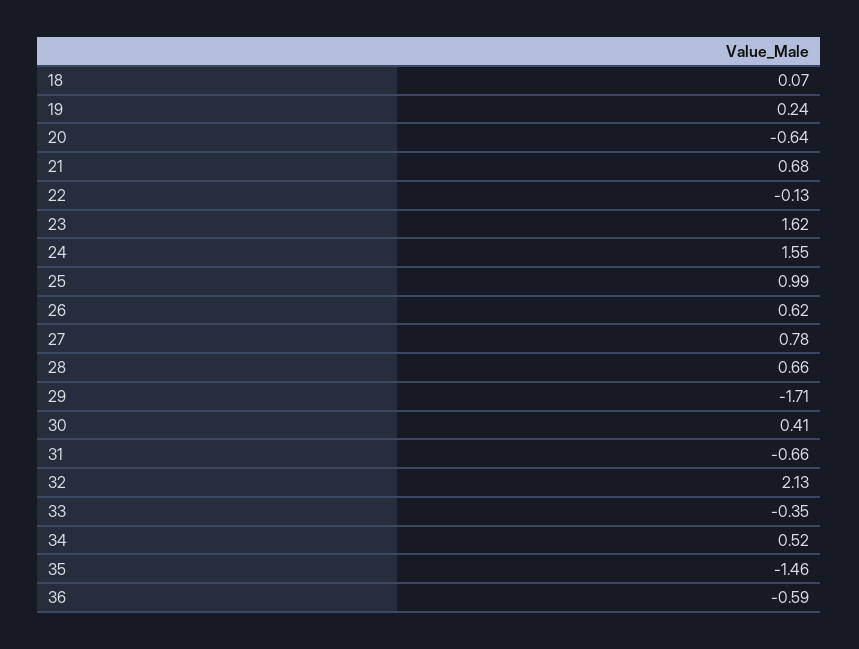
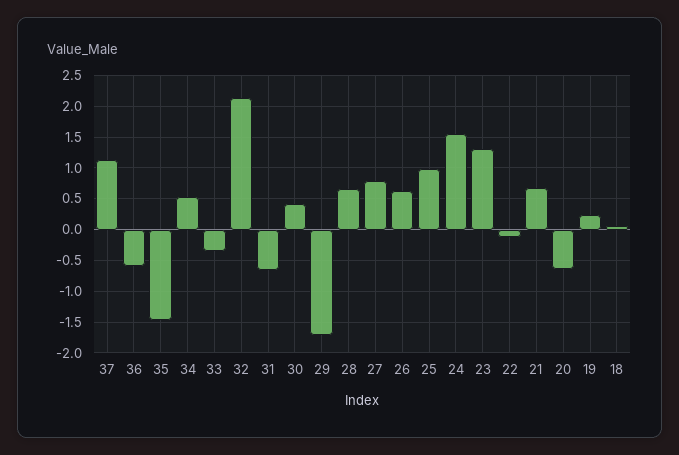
  {
    "18": 0.07,
    "19": 0.24,
    "20": -0.64,
    "21": 0.68,
    "22": -0.13,
-   "23": 1.62,
+   "23": 1.3,
    "24": 1.55,
    "25": 0.99,
    "26": 0.62,
    "27": 0.78,
    "28": 0.66,
    "29": -1.71,
    "30": 0.41,
    "31": -0.66,
    "32": 2.13,
    "33": -0.35,
    "34": 0.52,
    "35": -1.46,
-   "36": -0.59
+   "36": -0.59,
+   "37": 1.1
  }

